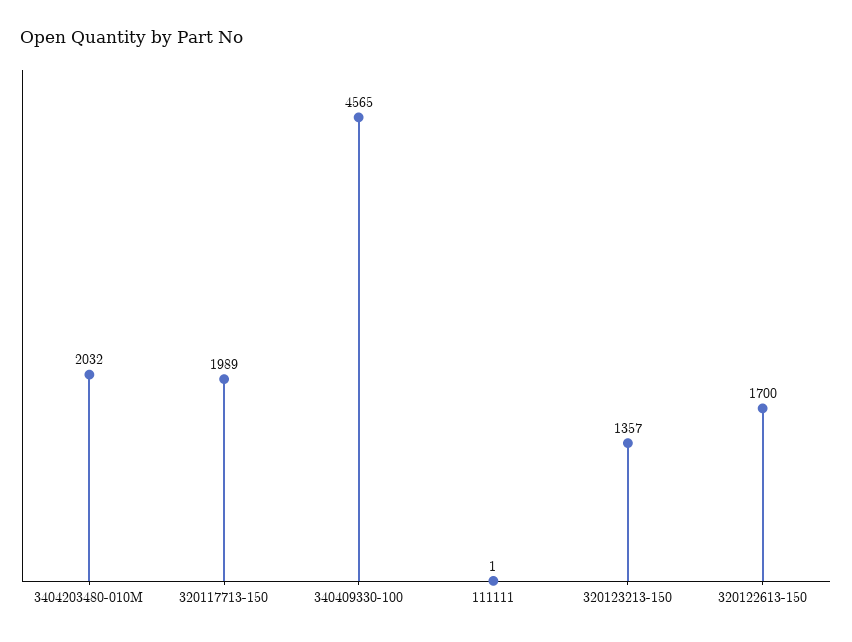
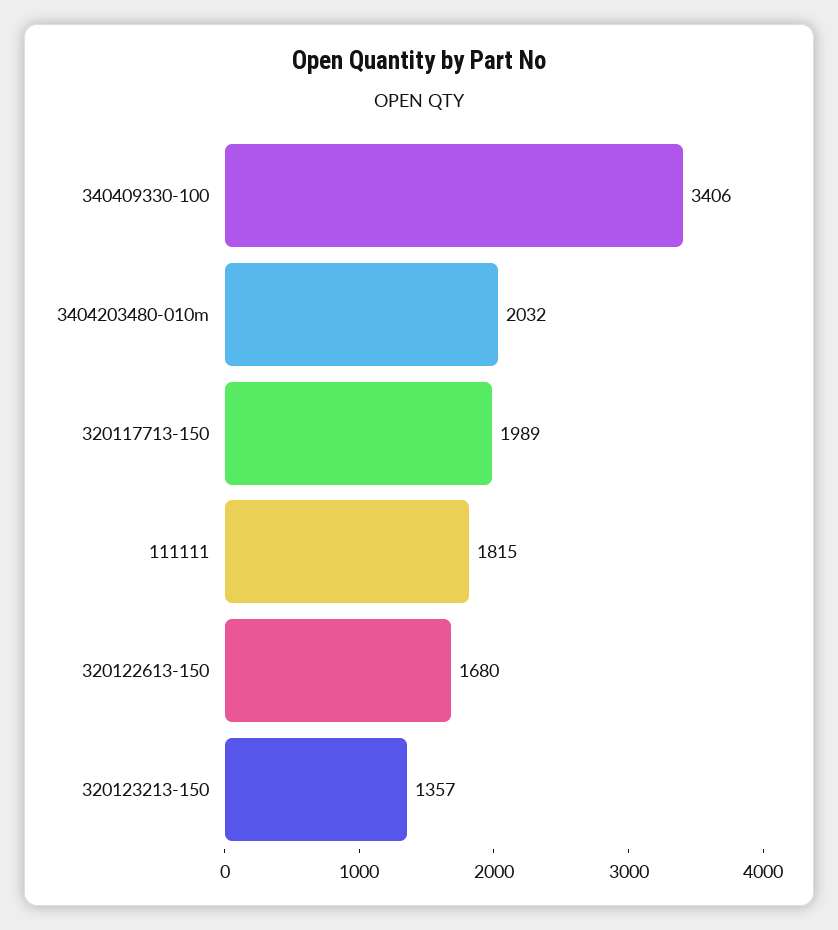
  {
    "3404203480-010M": 2032,
    "320117713-150": 1989,
-   "340409330-100": 4565,
+   "340409330-100": 3406,
-   "111111": 1,
+   "111111": 1815,
    "320123213-150": 1357,
-   "320122613-150": 1700
+   "320122613-150": 1680
  }

